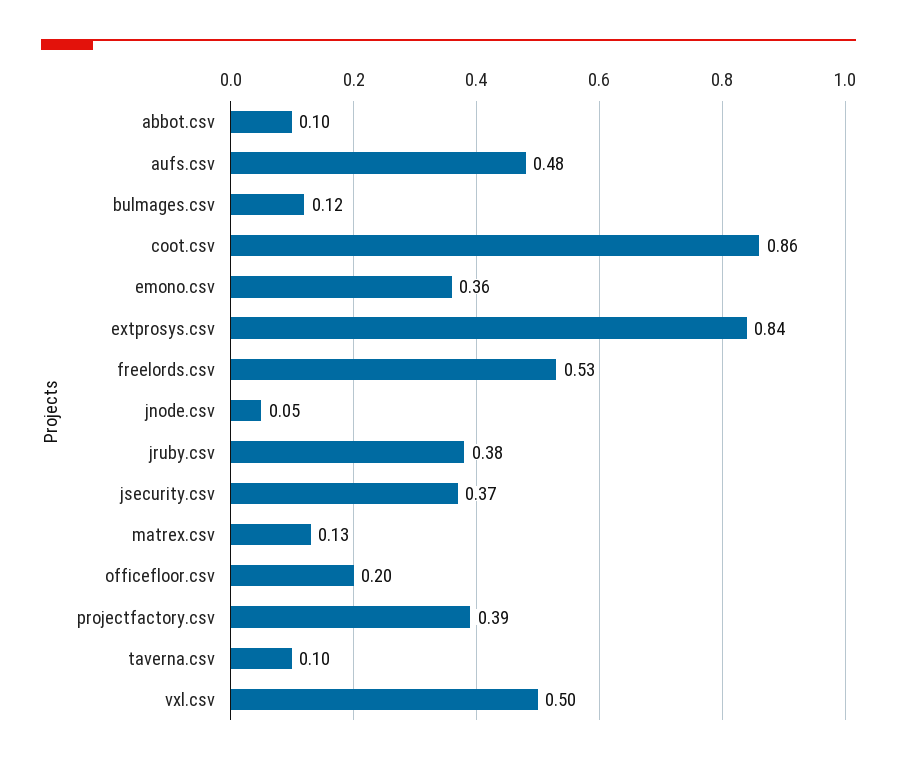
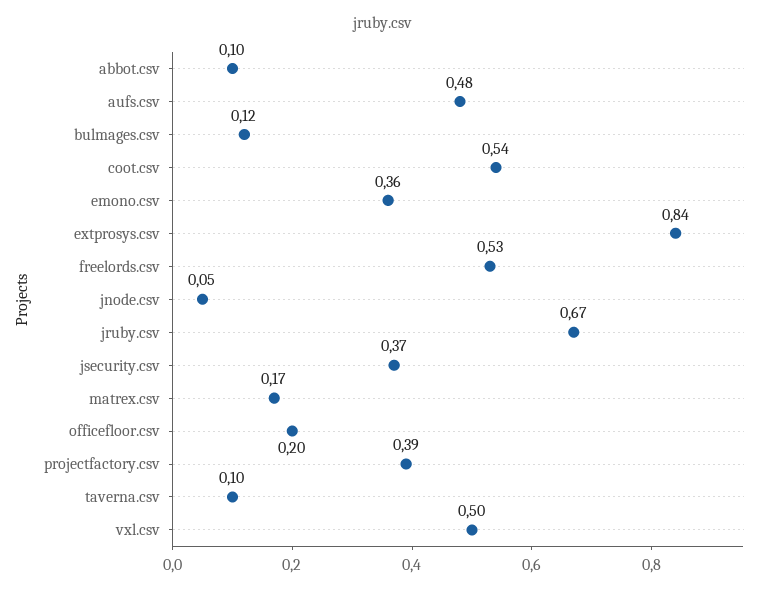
  {
    "abbot.csv": 0.1,
    "aufs.csv": 0.48,
    "bulmages.csv": 0.12,
-   "coot.csv": 0.86,
+   "coot.csv": 0.54,
    "emono.csv": 0.36,
    "extprosys.csv": 0.84,
    "freelords.csv": 0.53,
    "jnode.csv": 0.05,
-   "jruby.csv": 0.38,
+   "jruby.csv": 0.67,
    "jsecurity.csv": 0.37,
-   "matrex.csv": 0.13,
+   "matrex.csv": 0.17,
    "officefloor.csv": 0.2,
    "projectfactory.csv": 0.39,
    "taverna.csv": 0.1,
    "vxl.csv": 0.5
  }

